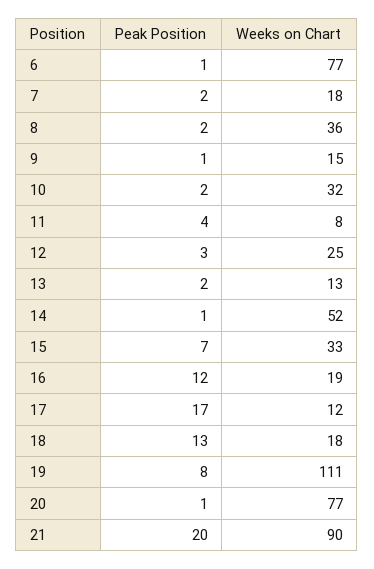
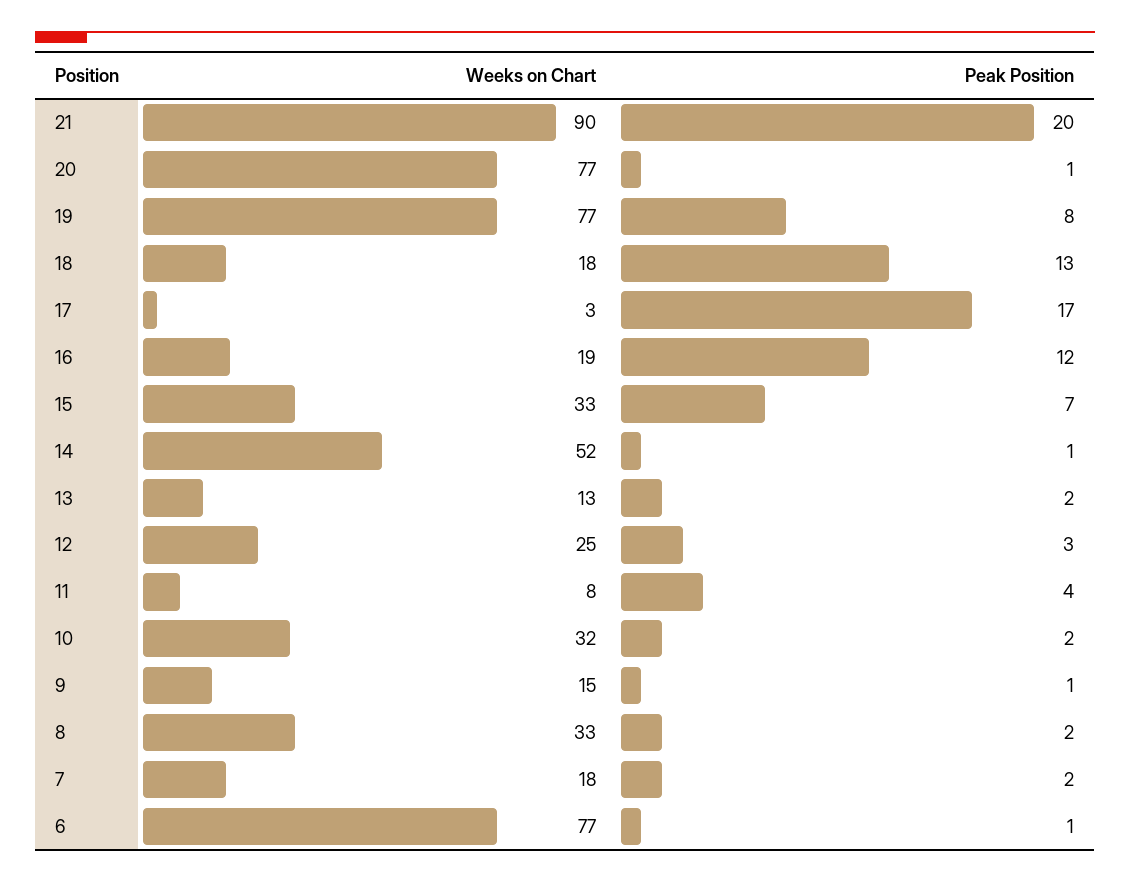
  {
    "Peak Position": {
      "6": 1,
      "7": 2,
      "8": 2,
      "9": 1,
      "10": 2,
      "11": 4,
      "12": 3,
      "13": 2,
      "14": 1,
      "15": 7,
      "16": 12,
      "17": 17,
      "18": 13,
      "19": 8,
      "20": 1,
      "21": 20
    },
    "Weeks on Chart": {
      "6": 77,
      "7": 18,
-     "8": 36,
+     "8": 33,
      "9": 15,
      "10": 32,
      "11": 8,
      "12": 25,
      "13": 13,
      "14": 52,
      "15": 33,
      "16": 19,
-     "17": 12,
+     "17": 3,
      "18": 18,
-     "19": 111,
+     "19": 77,
      "20": 77,
      "21": 90
    }
  }

